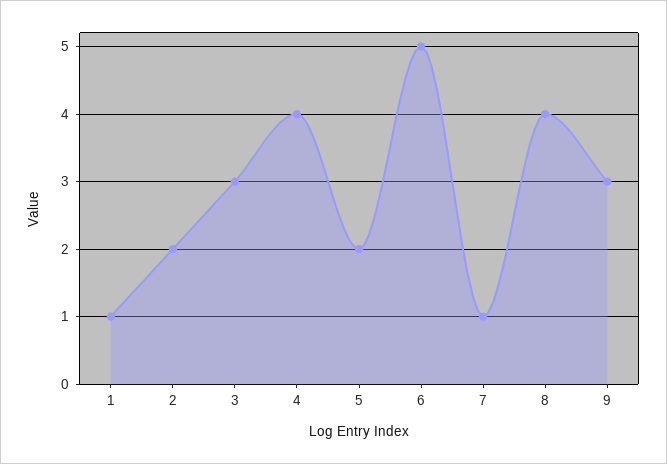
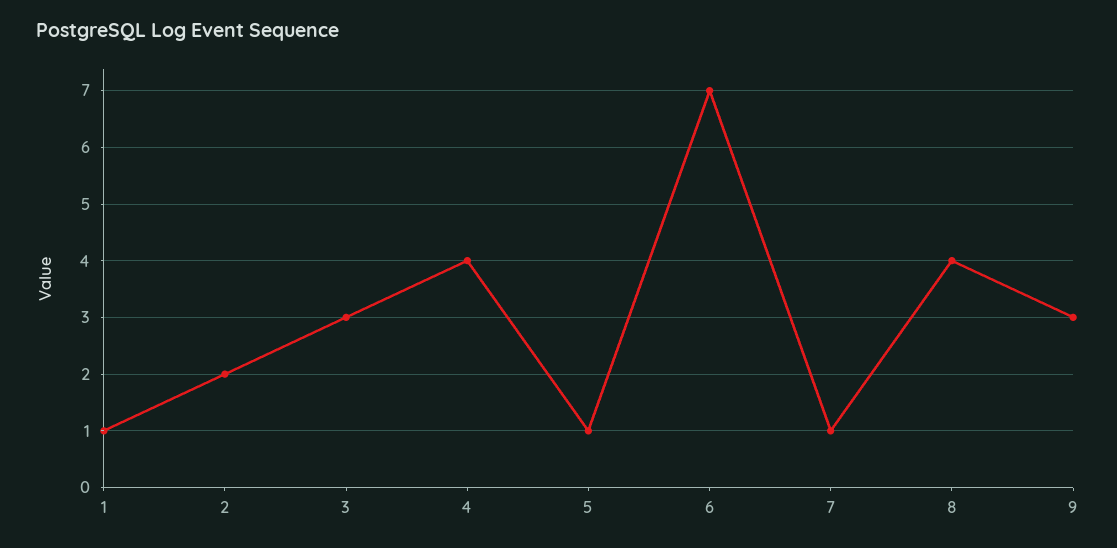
  {
    "1": 1,
    "2": 2,
    "3": 3,
    "4": 4,
-   "5": 2,
+   "5": 1,
-   "6": 5,
+   "6": 7,
    "7": 1,
    "8": 4,
    "9": 3
  }

